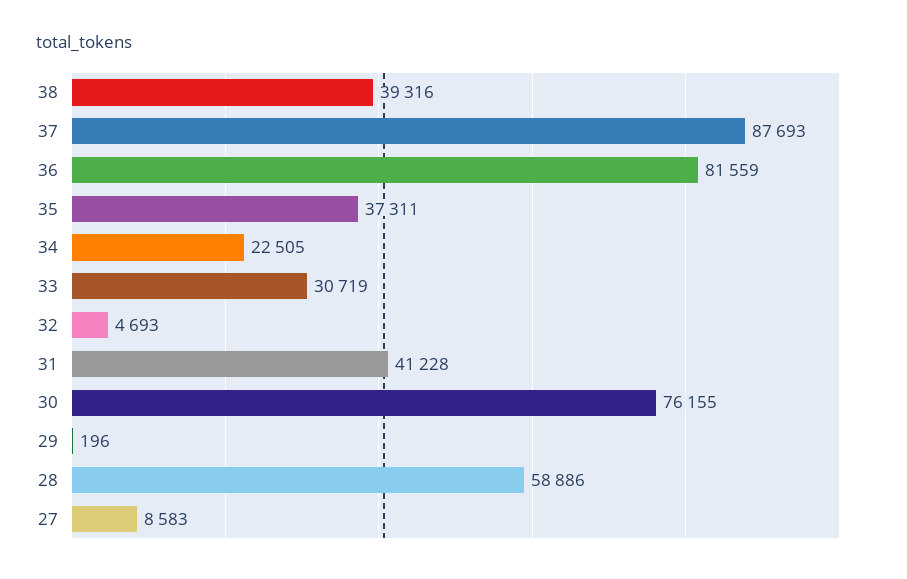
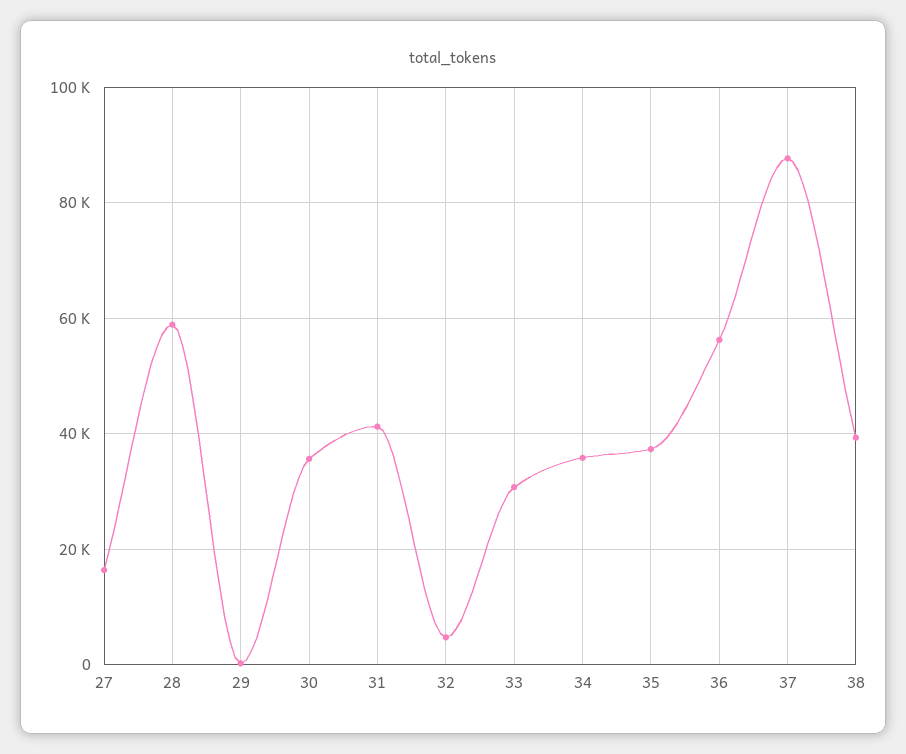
  {
    "38": 39316,
    "37": 87693,
-   "36": 81559,
+   "36": 56000,
    "35": 37311,
-   "34": 22505,
+   "34": 36000,
    "33": 30719,
    "32": 4693,
    "31": 41228,
-   "30": 76155,
+   "30": 36000,
    "29": 196,
    "28": 58886,
-   "27": 8583
+   "27": 16000
  }

